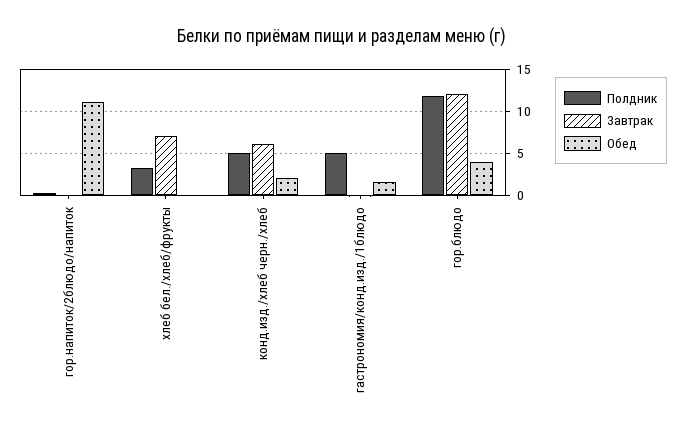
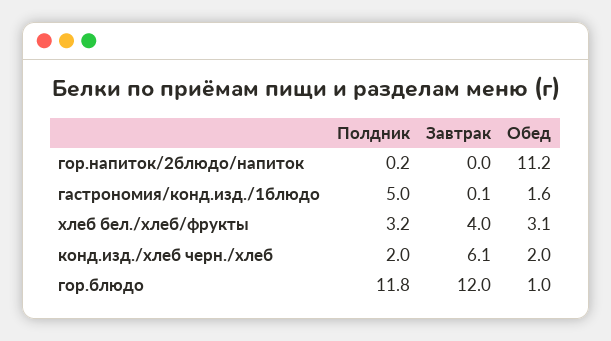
  {
    "Полдник": {
      "гор.напиток/2блюдо/напиток": 0.2,
      "хлеб бел./хлеб/фрукты": 3.2,
-     "конд.изд./хлеб черн./хлеб": 5,
+     "конд.изд./хлеб черн./хлеб": 2,
      "гастрономия/конд.изд./1блюдо": 5,
      "гор.блюдо": 11.8
    },
    "Завтрак": {
      "гор.напиток/2блюдо/напиток": 0,
-     "хлеб бел./хлеб/фрукты": 7,
+     "хлеб бел./хлеб/фрукты": 4,
      "конд.изд./хлеб черн./хлеб": 6.1,
      "гастрономия/конд.изд./1блюдо": 0.1,
      "гор.блюдо": 12
    },
    "Обед": {
      "гор.напиток/2блюдо/напиток": 11.2,
-     "хлеб бел./хлеб/фрукты": 0,
+     "хлеб бел./хлеб/фрукты": 3.1,
      "конд.изд./хлеб черн./хлеб": 2,
      "гастрономия/конд.изд./1блюдо": 1.6,
-     "гор.блюдо": 4
+     "гор.блюдо": 1
    }
  }

